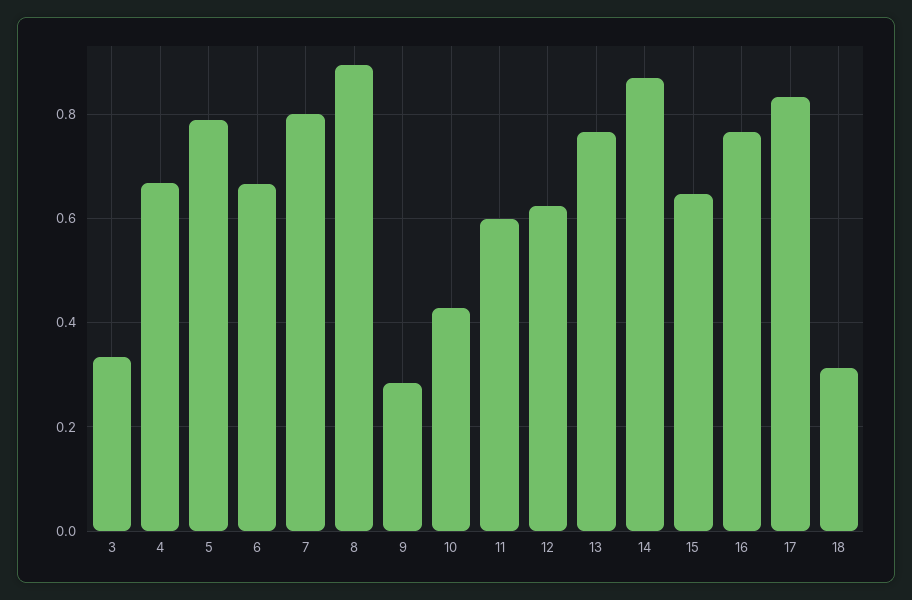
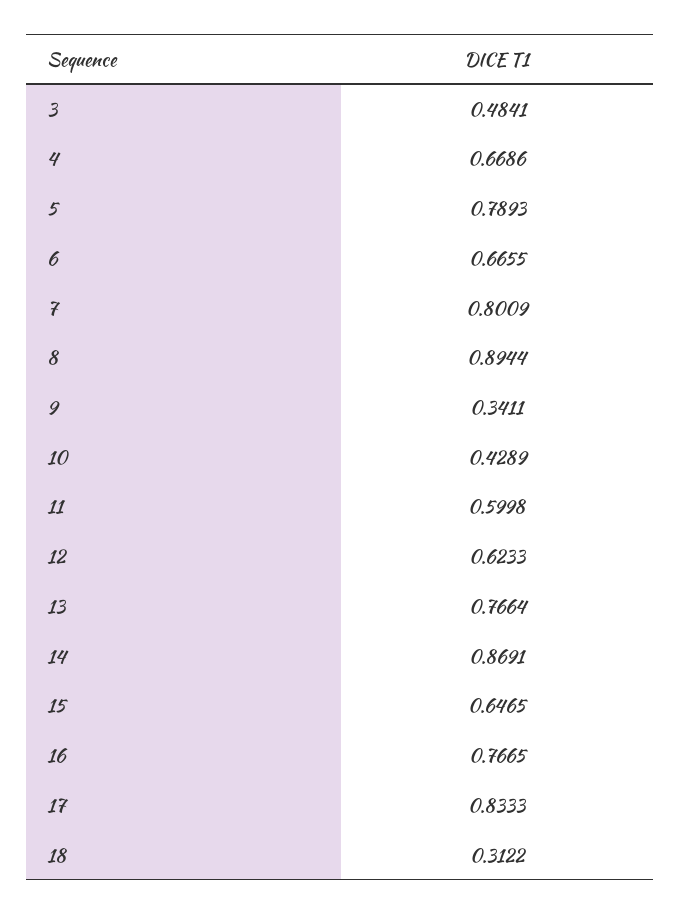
  {
-   "3": 0.34,
+   "3": 0.4841,
    "4": 0.6686,
    "5": 0.7893,
    "6": 0.6655,
    "7": 0.8009,
    "8": 0.8944,
-   "9": 0.28,
+   "9": 0.3411,
    "10": 0.4289,
    "11": 0.5998,
    "12": 0.6233,
    "13": 0.7664,
    "14": 0.8691,
    "15": 0.6465,
    "16": 0.7665,
    "17": 0.8333,
    "18": 0.3122
  }

